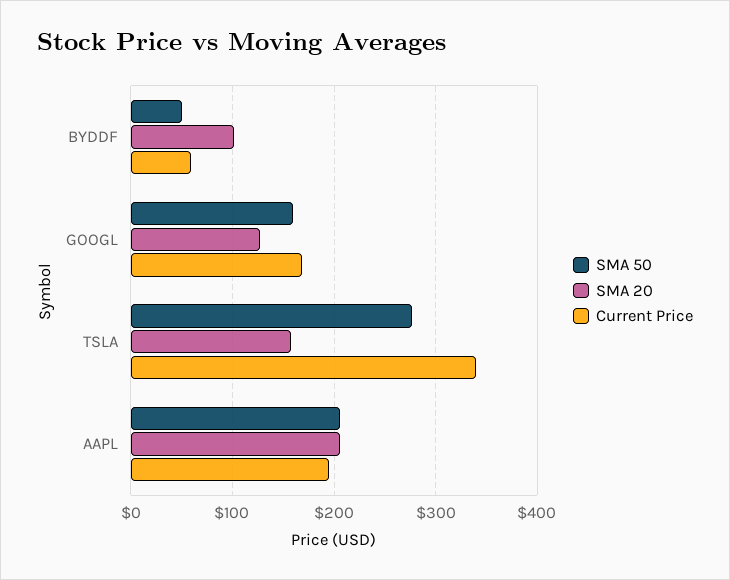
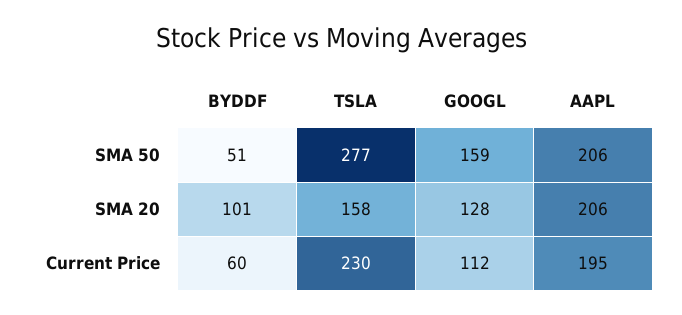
  {
    "SMA 50": {
      "BYDDF": 51,
      "GOOGL": 159,
      "TSLA": 277,
      "AAPL": 206
    },
    "SMA 20": {
      "BYDDF": 101,
      "GOOGL": 128,
      "TSLA": 158,
      "AAPL": 206
    },
    "Current Price": {
      "BYDDF": 60,
-     "GOOGL": 170,
+     "GOOGL": 112,
-     "TSLA": 340,
+     "TSLA": 230,
      "AAPL": 195
    }
  }

